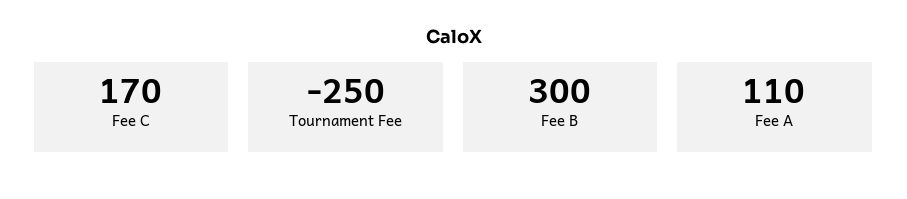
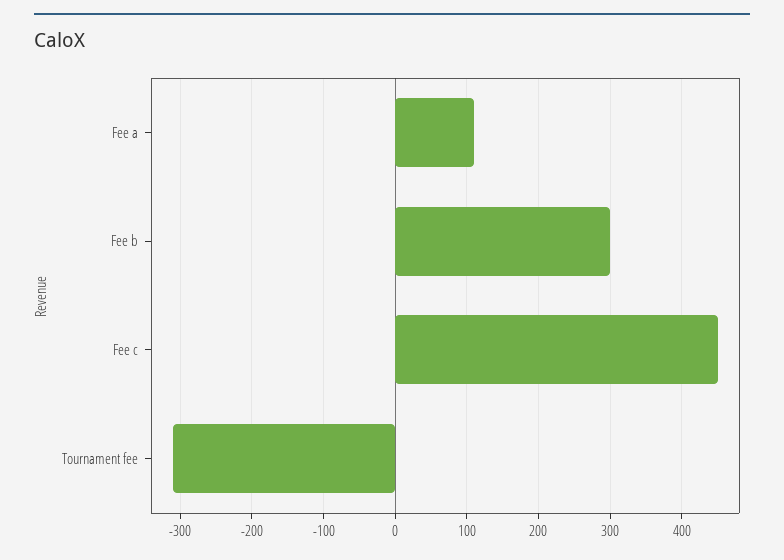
  {
-   "Fee C": 170,
+   "Fee C": 450,
-   "Tournament Fee": -250,
+   "Tournament Fee": -310,
    "Fee B": 300,
    "Fee A": 110
  }

